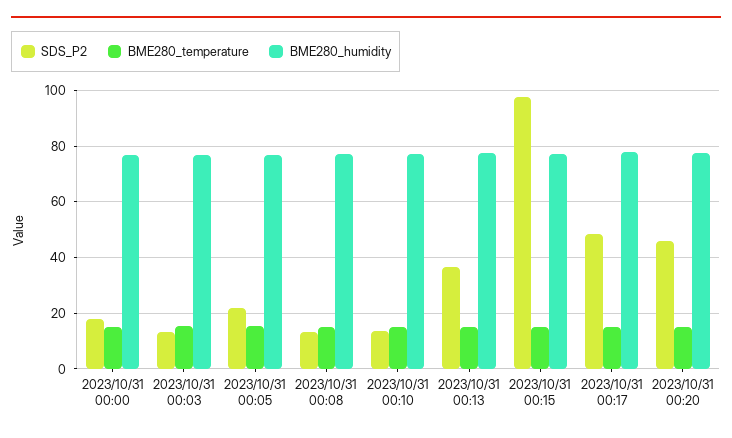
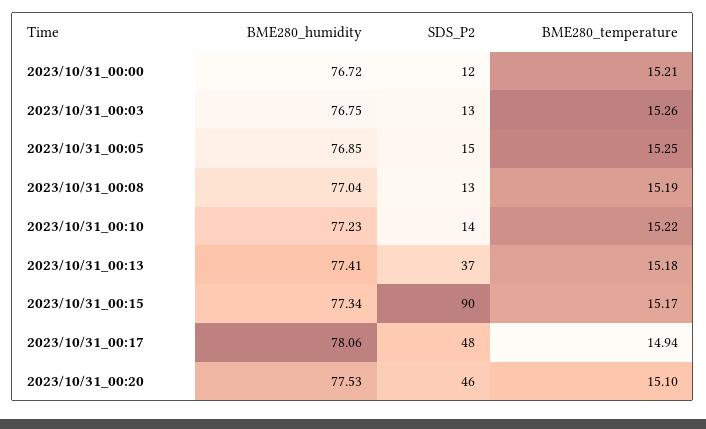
  {
    "SDS_P2": {
-     "2023/10/31 00:00": 17.5,
+     "2023/10/31 00:00": 12,
      "2023/10/31 00:03": 13,
-     "2023/10/31 00:05": 22.5,
+     "2023/10/31 00:05": 15,
      "2023/10/31 00:08": 13,
      "2023/10/31 00:10": 14,
      "2023/10/31 00:13": 37,
-     "2023/10/31 00:15": 97.5,
+     "2023/10/31 00:15": 90,
      "2023/10/31 00:17": 48,
      "2023/10/31 00:20": 46
    },
    "BME280_temperature": {
      "2023/10/31 00:00": 15.21,
      "2023/10/31 00:03": 15.26,
      "2023/10/31 00:05": 15.25,
      "2023/10/31 00:08": 15.19,
      "2023/10/31 00:10": 15.22,
      "2023/10/31 00:13": 15.18,
      "2023/10/31 00:15": 15.17,
      "2023/10/31 00:17": 14.94,
      "2023/10/31 00:20": 15.1
    },
    "BME280_humidity": {
      "2023/10/31 00:00": 76.72,
      "2023/10/31 00:03": 76.75,
      "2023/10/31 00:05": 76.85,
      "2023/10/31 00:08": 77.04,
      "2023/10/31 00:10": 77.23,
      "2023/10/31 00:13": 77.41,
      "2023/10/31 00:15": 77.34,
      "2023/10/31 00:17": 78.06,
      "2023/10/31 00:20": 77.53
    }
  }

